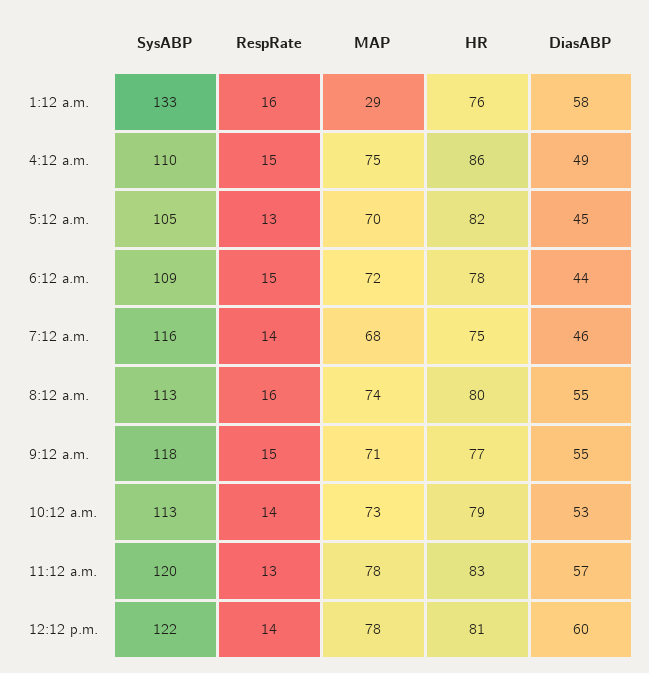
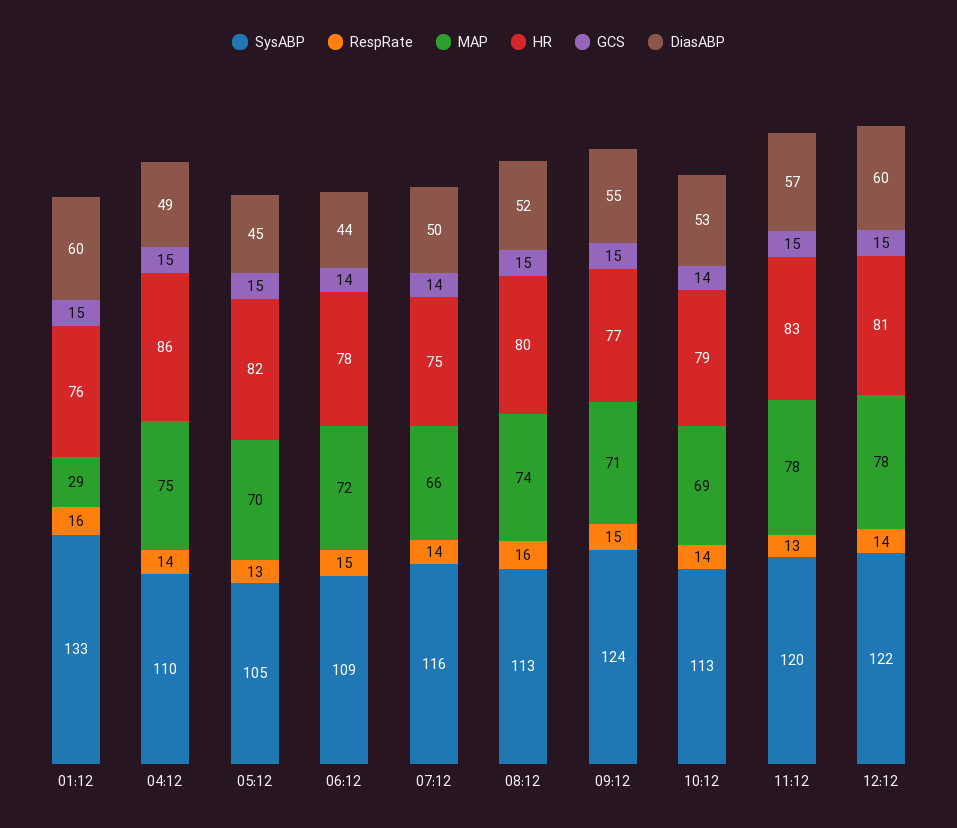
  {
    "SysABP": {
      "1:12 a.m.": 133,
      "4:12 a.m.": 110,
      "5:12 a.m.": 105,
      "6:12 a.m.": 109,
      "7:12 a.m.": 116,
      "8:12 a.m.": 113,
-     "9:12 a.m.": 118,
+     "9:12 a.m.": 124,
      "10:12 a.m.": 113,
      "11:12 a.m.": 120,
      "12:12 p.m.": 122
    },
    "RespRate": {
      "1:12 a.m.": 16,
-     "4:12 a.m.": 15,
+     "4:12 a.m.": 14,
      "5:12 a.m.": 13,
      "6:12 a.m.": 15,
      "7:12 a.m.": 14,
      "8:12 a.m.": 16,
      "9:12 a.m.": 15,
      "10:12 a.m.": 14,
      "11:12 a.m.": 13,
      "12:12 p.m.": 14
    },
    "MAP": {
      "1:12 a.m.": 29,
      "4:12 a.m.": 75,
      "5:12 a.m.": 70,
      "6:12 a.m.": 72,
-     "7:12 a.m.": 68,
+     "7:12 a.m.": 66,
      "8:12 a.m.": 74,
      "9:12 a.m.": 71,
-     "10:12 a.m.": 73,
+     "10:12 a.m.": 69,
      "11:12 a.m.": 78,
      "12:12 p.m.": 78
    },
    "HR": {
      "1:12 a.m.": 76,
      "4:12 a.m.": 86,
      "5:12 a.m.": 82,
      "6:12 a.m.": 78,
      "7:12 a.m.": 75,
      "8:12 a.m.": 80,
      "9:12 a.m.": 77,
      "10:12 a.m.": 79,
      "11:12 a.m.": 83,
      "12:12 p.m.": 81
    },
    "DiasABP": {
-     "1:12 a.m.": 58,
+     "1:12 a.m.": 60,
      "4:12 a.m.": 49,
      "5:12 a.m.": 45,
      "6:12 a.m.": 44,
-     "7:12 a.m.": 46,
+     "7:12 a.m.": 50,
-     "8:12 a.m.": 55,
+     "8:12 a.m.": 52,
      "9:12 a.m.": 55,
      "10:12 a.m.": 53,
      "11:12 a.m.": 57,
      "12:12 p.m.": 60
-   }
+   },
+   "GCS": {
+     "1:12 a.m.": 15,
+     "4:12 a.m.": 15,
+     "5:12 a.m.": 15,
+     "6:12 a.m.": 14,
+     "7:12 a.m.": 14,
+     "8:12 a.m.": 15,
+     "9:12 a.m.": 15,
+     "10:12 a.m.": 14,
+     "11:12 a.m.": 15,
+     "12:12 p.m.": 15
+   }
  }

